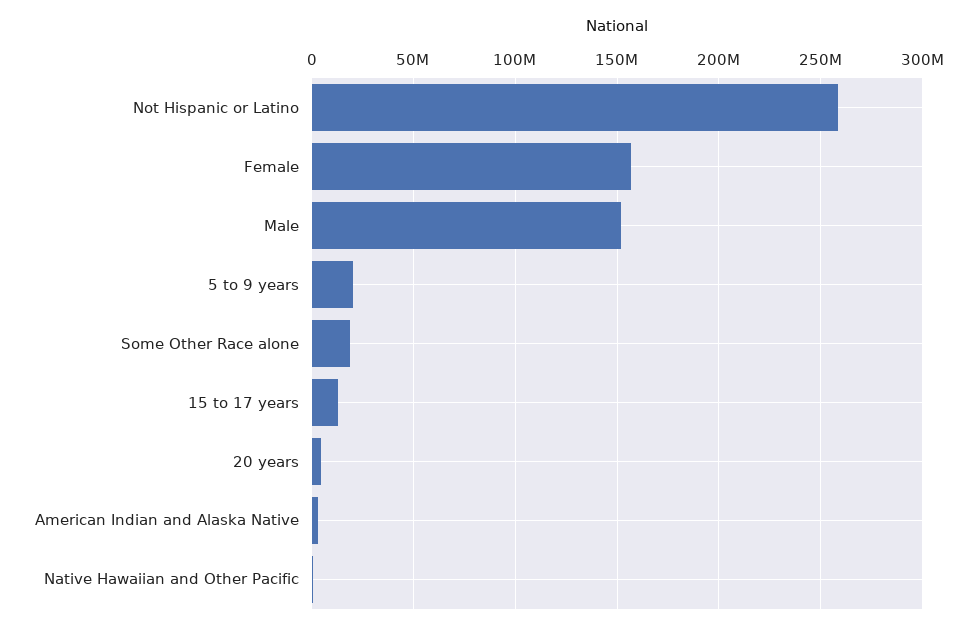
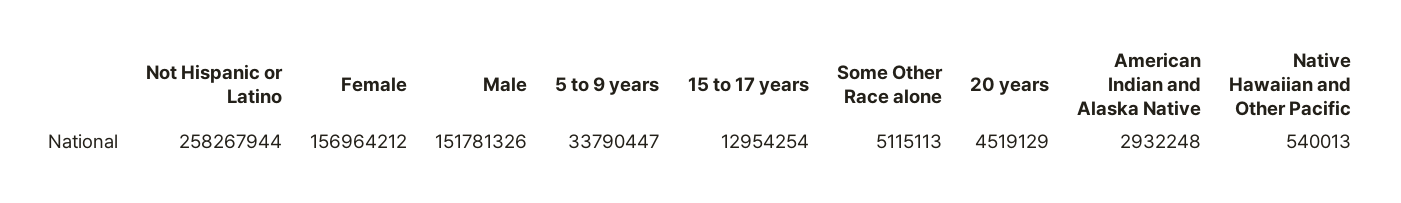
  {
    "Not Hispanic or Latino": 258267944,
    "Female": 156964212,
    "Male": 151781326,
-   "5 to 9 years": 20000000,
+   "5 to 9 years": 33790447,
-   "Some Other Race alone": 20000000,
+   "Some Other Race alone": 5115113,
    "15 to 17 years": 12954254,
    "20 years": 4519129,
    "American Indian and Alaska Native": 2932248,
    "Native Hawaiian and Other Pacific": 540013
  }

